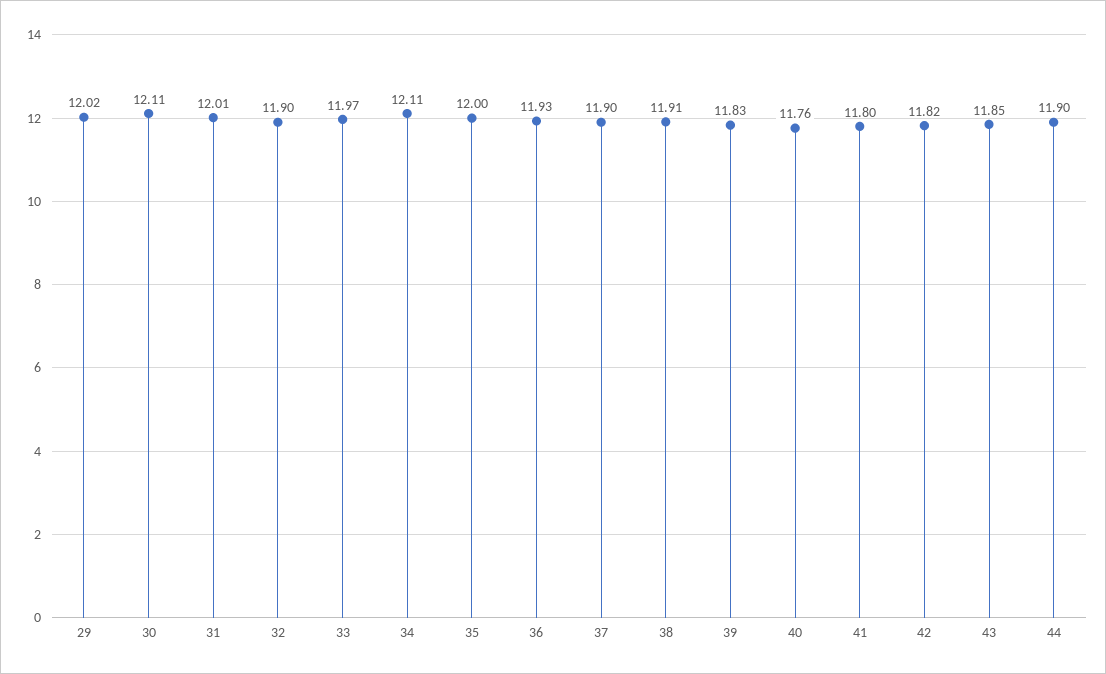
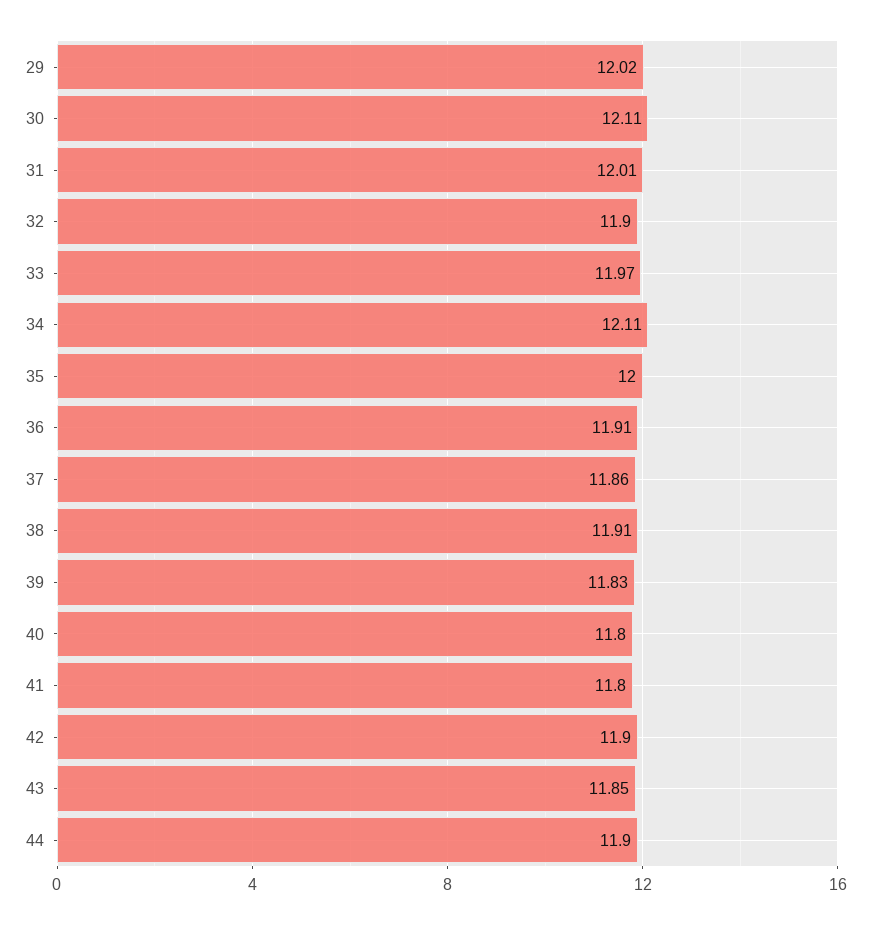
  {
    "29": 12.02,
    "30": 12.11,
    "31": 12.01,
    "32": 11.9,
    "33": 11.97,
    "34": 12.11,
    "35": 12,
-   "36": 11.93,
+   "36": 11.91,
-   "37": 11.9,
+   "37": 11.86,
    "38": 11.91,
    "39": 11.83,
-   "40": 11.76,
+   "40": 11.8,
    "41": 11.8,
-   "42": 11.82,
+   "42": 11.9,
    "43": 11.85,
    "44": 11.9
  }

